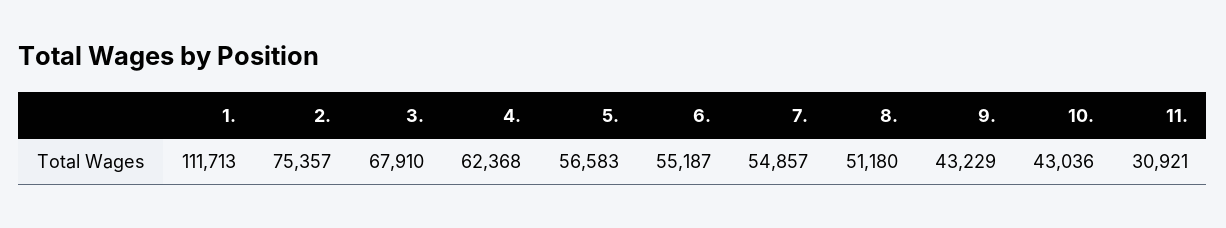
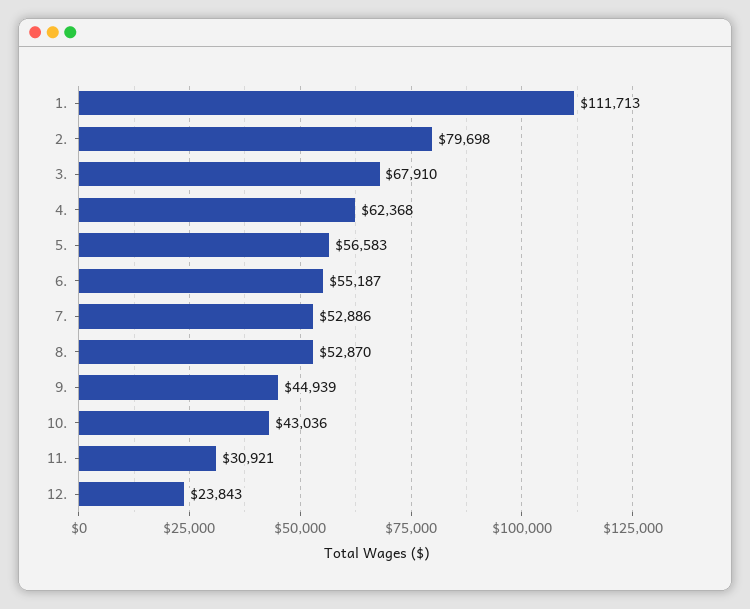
  {
    "1.": 111713,
-   "2.": 75357,
+   "2.": 79698,
    "3.": 67910,
    "4.": 62368,
    "5.": 56583,
    "6.": 55187,
-   "7.": 54857,
+   "7.": 52886,
-   "8.": 51180,
+   "8.": 52870,
-   "9.": 43229,
+   "9.": 44939,
    "10.": 43036,
-   "11.": 30921
+   "11.": 30921,
+   "12.": 23843
  }

